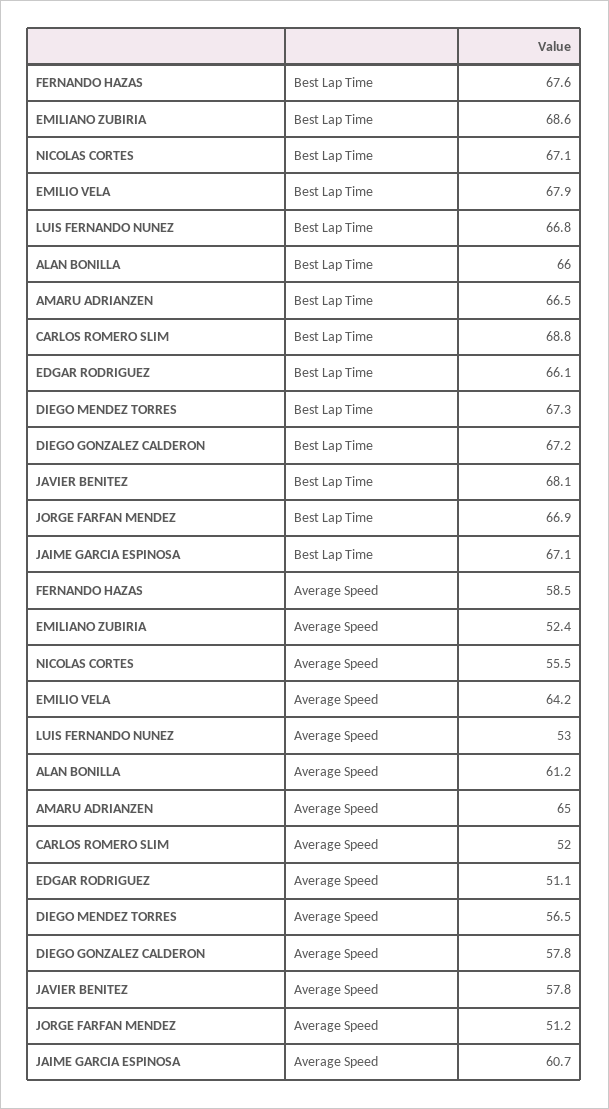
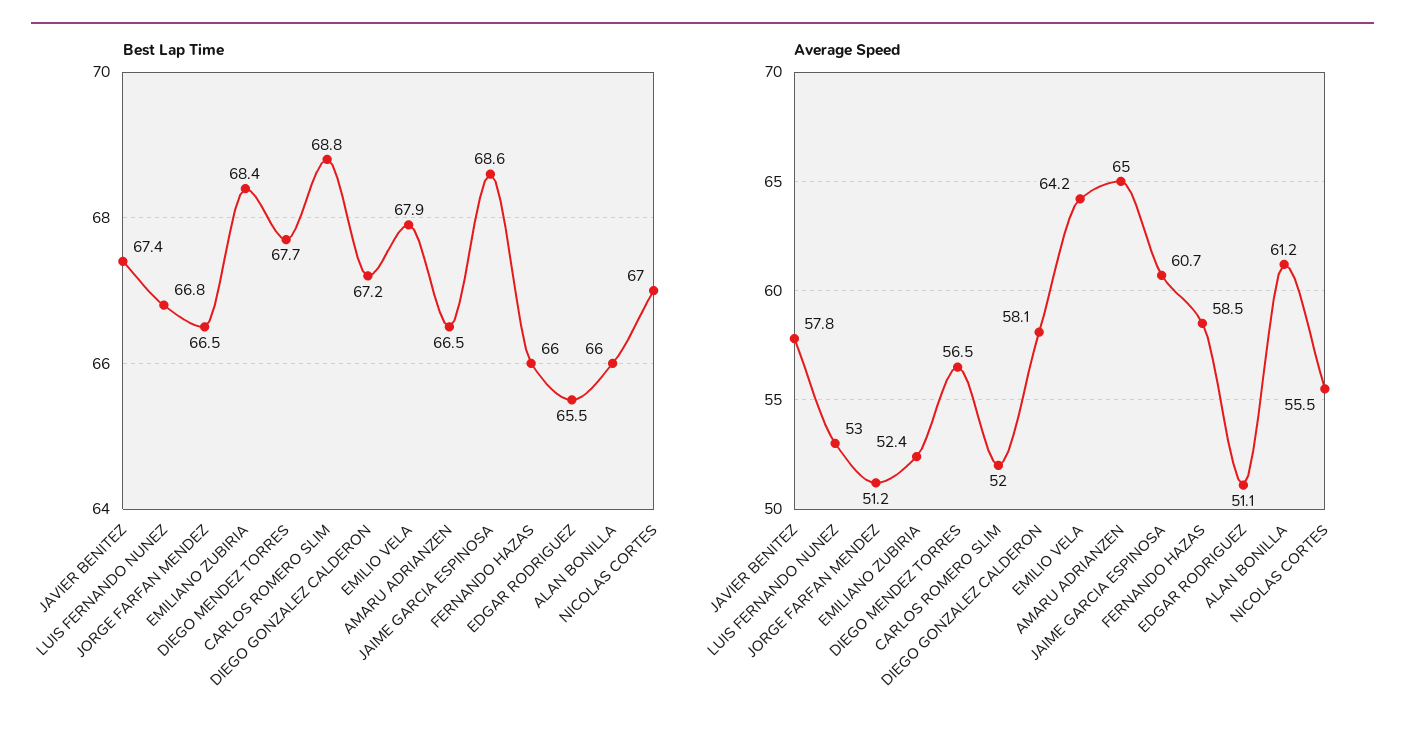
  {
    "Best Lap Time": {
-     "FERNANDO HAZAS": 67.6,
+     "FERNANDO HAZAS": 66,
-     "EMILIANO ZUBIRIA": 68.6,
+     "EMILIANO ZUBIRIA": 68.4,
-     "NICOLAS CORTES": 67.1,
+     "NICOLAS CORTES": 67,
      "EMILIO VELA": 67.9,
      "LUIS FERNANDO NUNEZ": 66.8,
      "ALAN BONILLA": 66,
      "AMARU ADRIANZEN": 66.5,
      "CARLOS ROMERO SLIM": 68.8,
-     "EDGAR RODRIGUEZ": 66.1,
+     "EDGAR RODRIGUEZ": 65.5,
-     "DIEGO MENDEZ TORRES": 67.3,
+     "DIEGO MENDEZ TORRES": 67.7,
      "DIEGO GONZALEZ CALDERON": 67.2,
-     "JAVIER BENITEZ": 68.1,
+     "JAVIER BENITEZ": 67.4,
-     "JORGE FARFAN MENDEZ": 66.9,
+     "JORGE FARFAN MENDEZ": 66.5,
-     "JAIME GARCIA ESPINOSA": 67.1
+     "JAIME GARCIA ESPINOSA": 68.6
    },
    "Average Speed": {
      "FERNANDO HAZAS": 58.5,
      "EMILIANO ZUBIRIA": 52.4,
      "NICOLAS CORTES": 55.5,
      "EMILIO VELA": 64.2,
      "LUIS FERNANDO NUNEZ": 53,
      "ALAN BONILLA": 61.2,
      "AMARU ADRIANZEN": 65,
      "CARLOS ROMERO SLIM": 52,
      "EDGAR RODRIGUEZ": 51.1,
      "DIEGO MENDEZ TORRES": 56.5,
-     "DIEGO GONZALEZ CALDERON": 57.8,
+     "DIEGO GONZALEZ CALDERON": 58.1,
      "JAVIER BENITEZ": 57.8,
      "JORGE FARFAN MENDEZ": 51.2,
      "JAIME GARCIA ESPINOSA": 60.7
    }
  }

